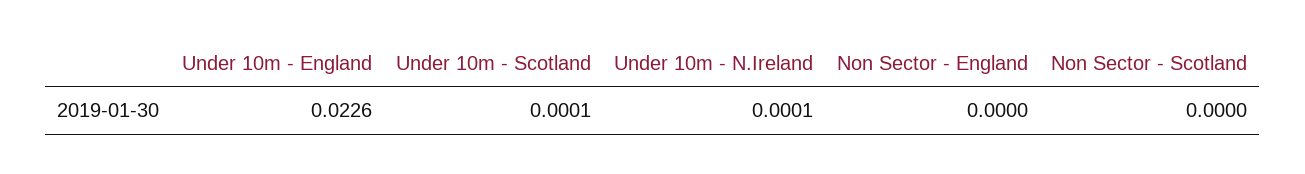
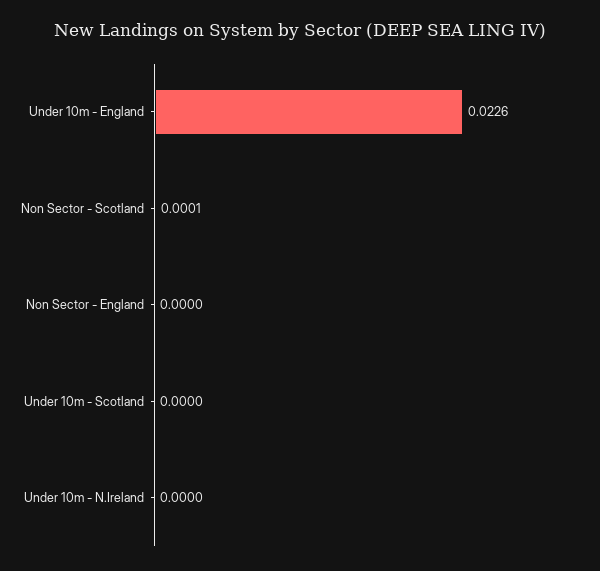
  {
    "Under 10m - England": 0.0226,
-   "Under 10m - Scotland": 0.0001,
+   "Under 10m - Scotland": 0,
-   "Under 10m - N.Ireland": 0.0001,
+   "Under 10m - N.Ireland": 0,
    "Non Sector - England": 0,
-   "Non Sector - Scotland": 0
+   "Non Sector - Scotland": 0.0001
  }

